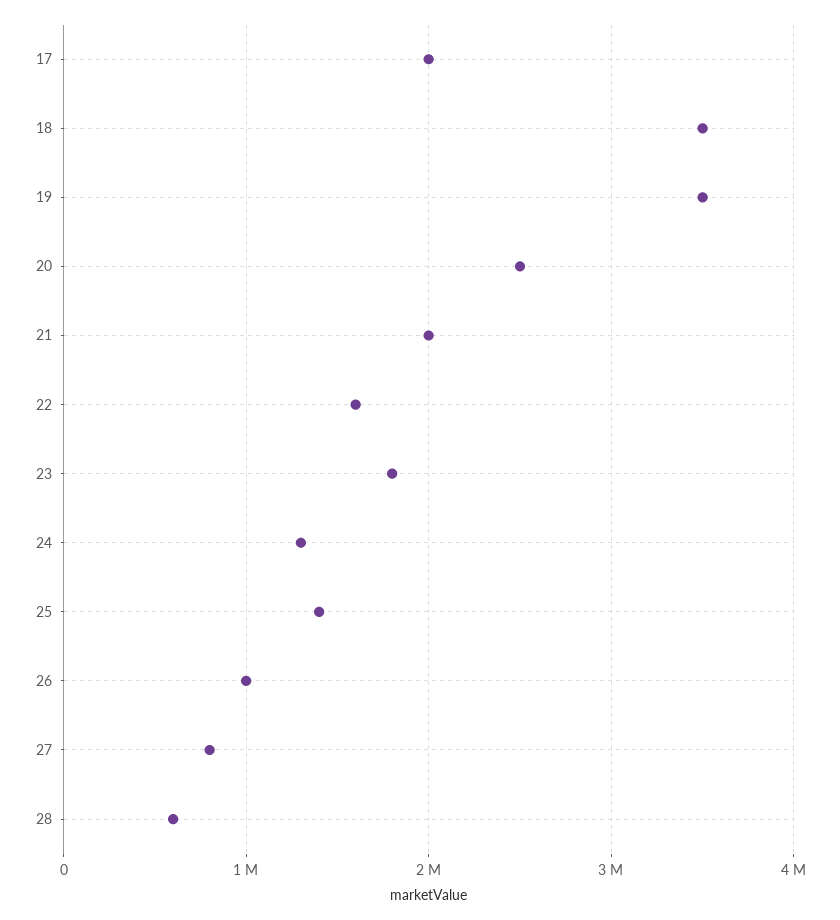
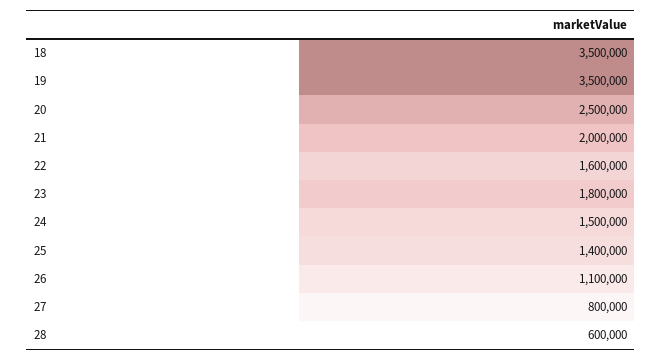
  {
-   "17": 2000000,
    "18": 3500000,
    "19": 3500000,
    "20": 2500000,
    "21": 2000000,
    "22": 1600000,
    "23": 1800000,
-   "24": 1300000,
+   "24": 1500000,
    "25": 1400000,
-   "26": 1000000,
+   "26": 1100000,
    "27": 800000,
    "28": 600000
  }

